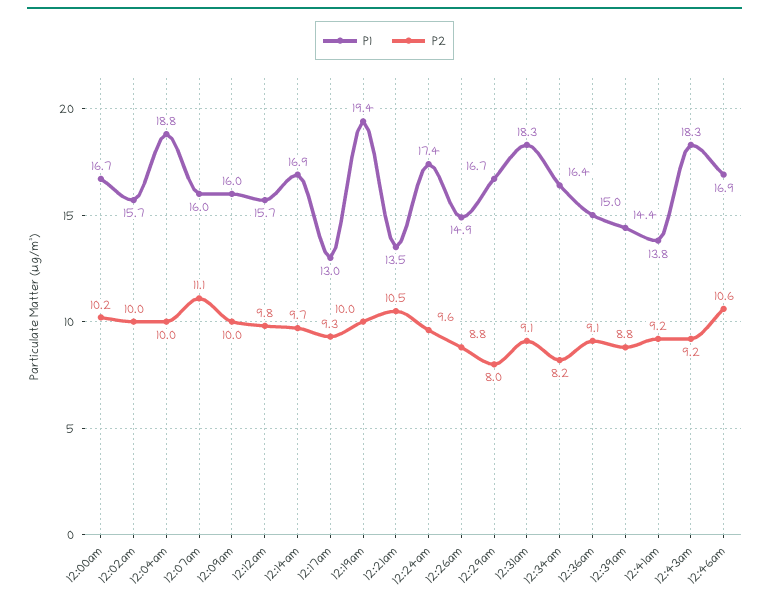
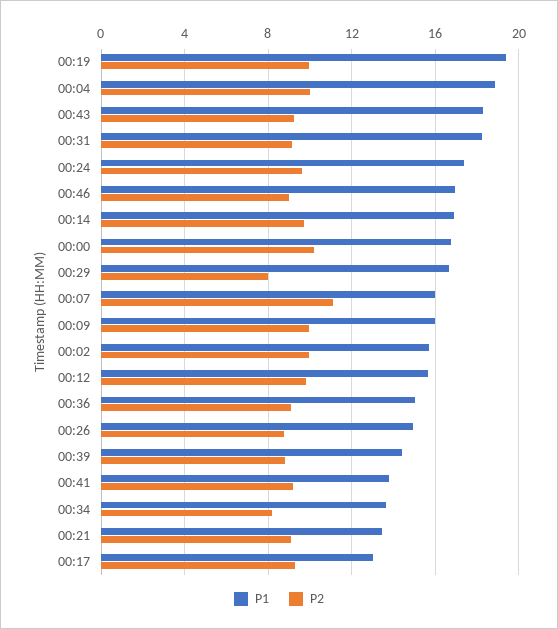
  {
    "P1": {
      "12:00am": 16.7,
      "12:02am": 15.7,
      "12:04am": 18.8,
      "12:07am": 16,
      "12:09am": 16,
      "12:12am": 15.7,
      "12:14am": 16.9,
      "12:17am": 13,
      "12:19am": 19.4,
      "12:21am": 13.5,
      "12:24am": 17.4,
      "12:26am": 14.9,
      "12:29am": 16.7,
      "12:31am": 18.3,
-     "12:34am": 16.4,
+     "12:34am": 13.5,
      "12:36am": 15,
      "12:39am": 14.4,
      "12:41am": 13.8,
      "12:43am": 18.3,
      "12:46am": 16.9
    },
    "P2": {
      "12:00am": 10.2,
      "12:02am": 10,
      "12:04am": 10,
      "12:07am": 11.1,
      "12:09am": 10,
      "12:12am": 9.8,
      "12:14am": 9.7,
      "12:17am": 9.3,
      "12:19am": 10,
-     "12:21am": 10.5,
+     "12:21am": 9,
      "12:24am": 9.6,
      "12:26am": 8.8,
      "12:29am": 8,
      "12:31am": 9.1,
      "12:34am": 8.2,
      "12:36am": 9.1,
      "12:39am": 8.8,
      "12:41am": 9.2,
      "12:43am": 9.2,
-     "12:46am": 10.6
+     "12:46am": 9
    }
  }

